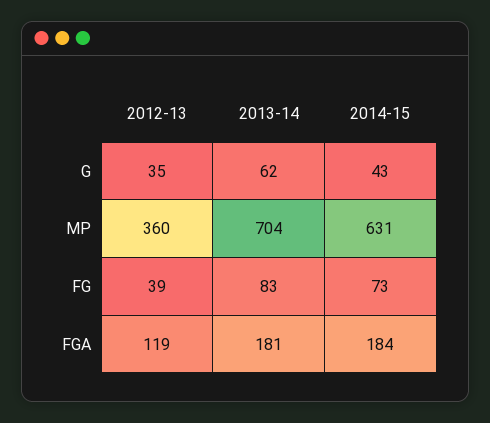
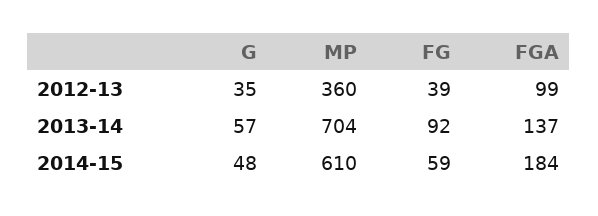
  {
    "2012-13": {
      "G": 35,
      "MP": 360,
      "FG": 39,
-     "FGA": 119
+     "FGA": 99
    },
    "2013-14": {
-     "G": 62,
+     "G": 57,
      "MP": 704,
-     "FG": 83,
+     "FG": 92,
-     "FGA": 181
+     "FGA": 137
    },
    "2014-15": {
-     "G": 43,
+     "G": 48,
-     "MP": 631,
+     "MP": 610,
-     "FG": 73,
+     "FG": 59,
      "FGA": 184
    }
  }

